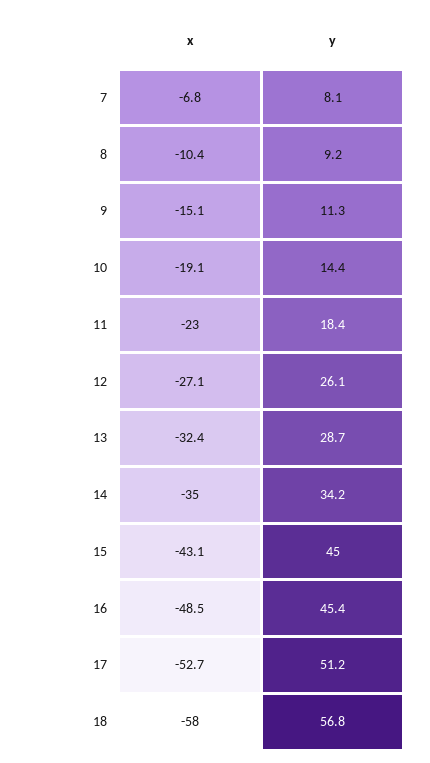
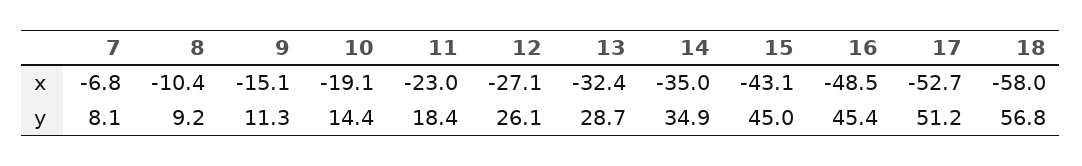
  {
    "x": {
      "7": -6.8,
      "8": -10.4,
      "9": -15.1,
      "10": -19.1,
      "11": -23,
      "12": -27.1,
      "13": -32.4,
      "14": -35,
      "15": -43.1,
      "16": -48.5,
      "17": -52.7,
      "18": -58
    },
    "y": {
      "7": 8.1,
      "8": 9.2,
      "9": 11.3,
      "10": 14.4,
      "11": 18.4,
      "12": 26.1,
      "13": 28.7,
-     "14": 34.2,
+     "14": 34.9,
      "15": 45,
      "16": 45.4,
      "17": 51.2,
      "18": 56.8
    }
  }

